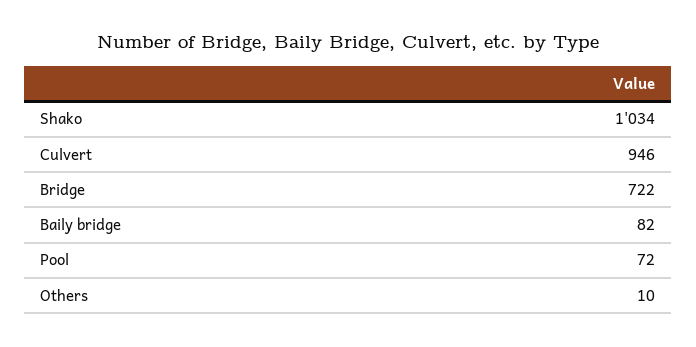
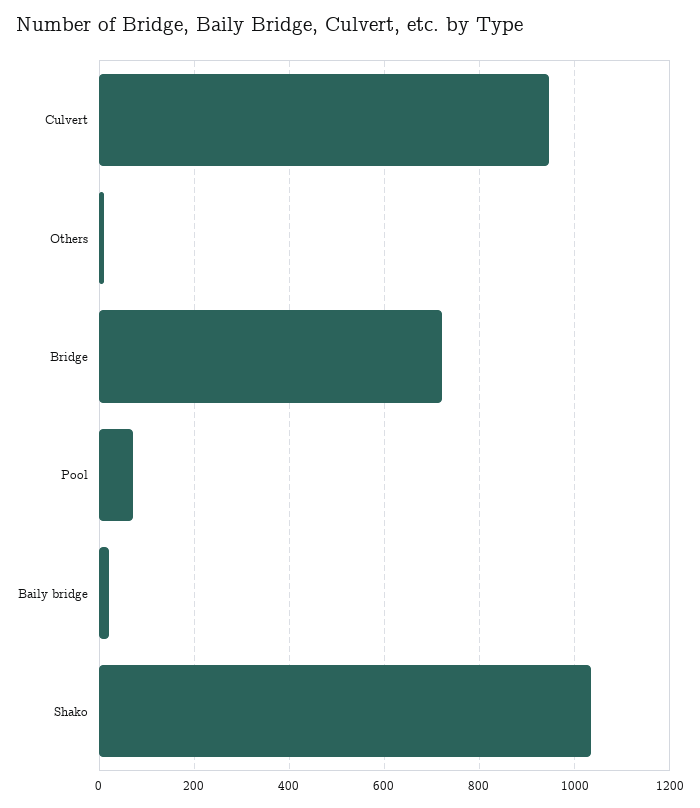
  {
    "Shako": 1034,
    "Culvert": 946,
    "Bridge": 722,
-   "Baily bridge": 82,
+   "Baily bridge": 20,
    "Pool": 72,
    "Others": 10
  }

